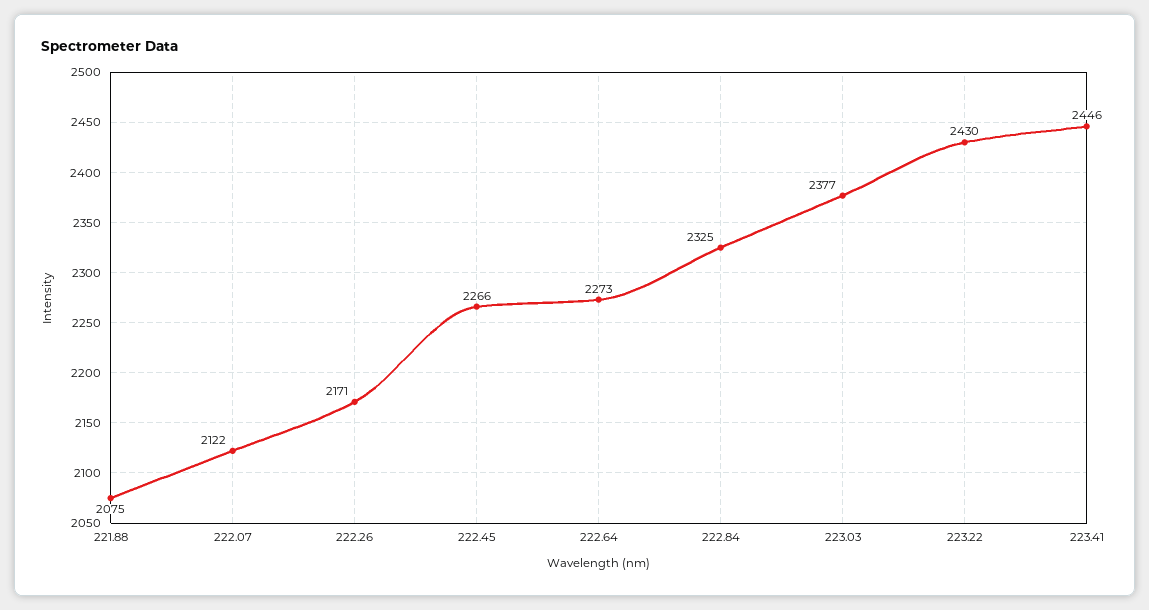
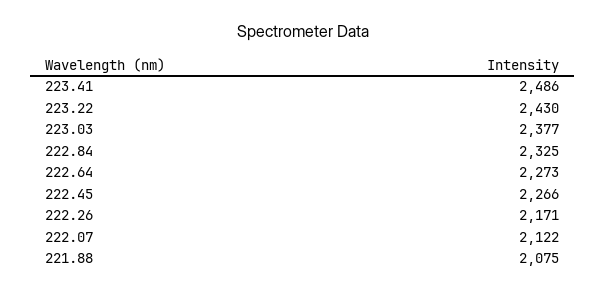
  {
    "221.88": 2075,
    "222.07": 2122,
    "222.26": 2171,
    "222.45": 2266,
    "222.64": 2273,
    "222.84": 2325,
    "223.03": 2377,
    "223.22": 2430,
-   "223.41": 2446
+   "223.41": 2486
  }

